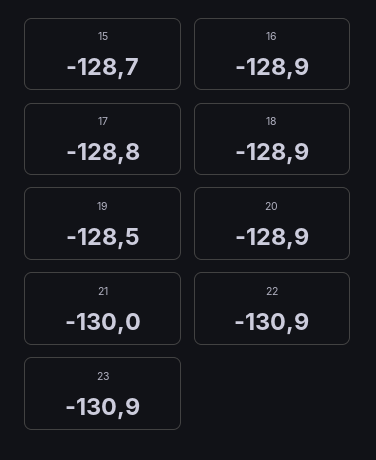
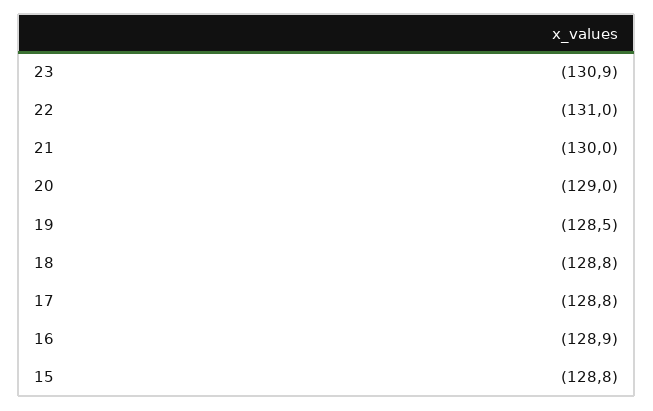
  {
-   "15": -128.7,
+   "15": -128.8,
    "16": -128.9,
    "17": -128.8,
-   "18": -128.9,
+   "18": -128.8,
    "19": -128.5,
-   "20": -128.9,
+   "20": -129,
    "21": -130,
-   "22": -130.9,
+   "22": -131,
    "23": -130.9
  }

